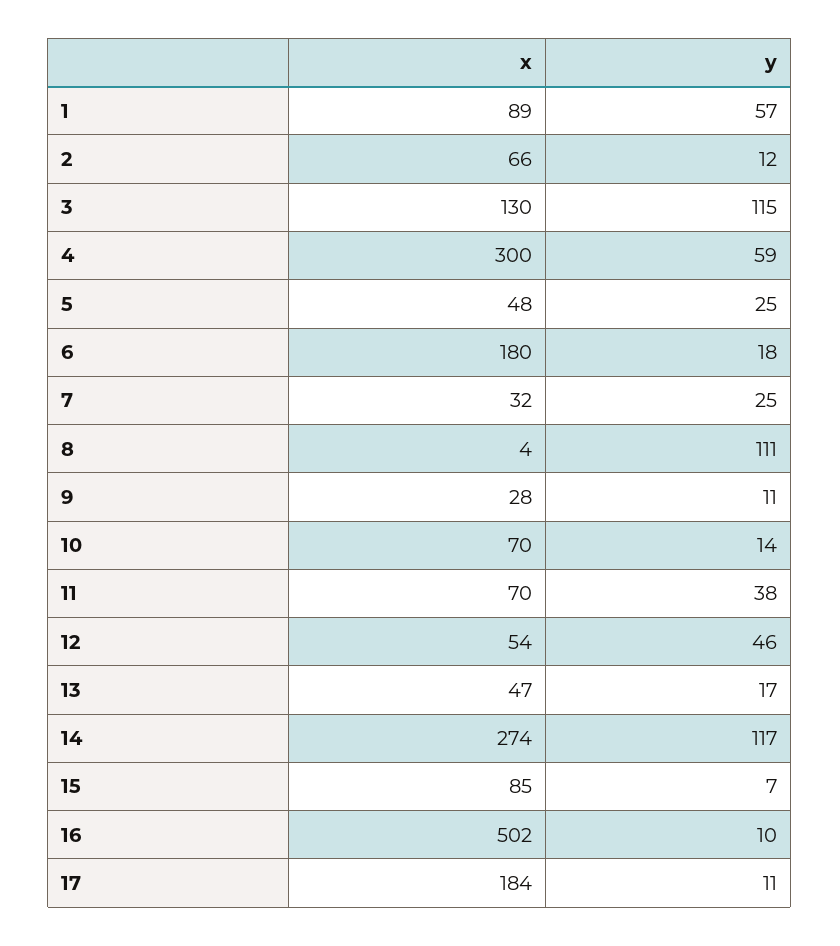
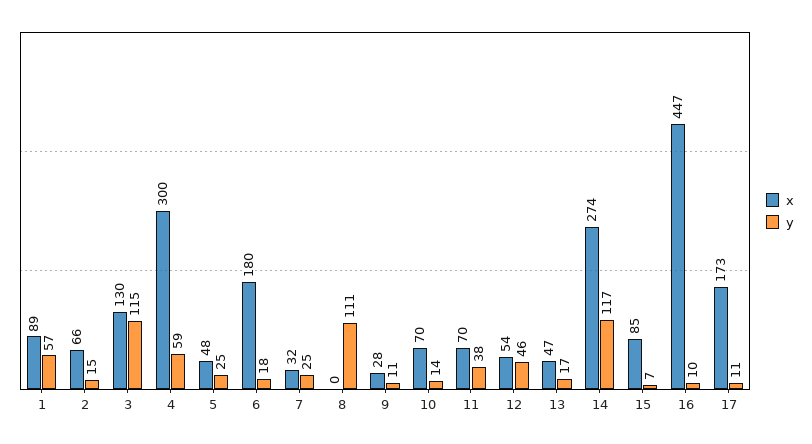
  {
    "x": {
      "1": 89,
      "2": 66,
      "3": 130,
      "4": 300,
      "5": 48,
      "6": 180,
      "7": 32,
-     "8": 4,
+     "8": 0,
      "9": 28,
      "10": 70,
      "11": 70,
      "12": 54,
      "13": 47,
      "14": 274,
      "15": 85,
-     "16": 502,
+     "16": 447,
-     "17": 184
+     "17": 173
    },
    "y": {
      "1": 57,
-     "2": 12,
+     "2": 15,
      "3": 115,
      "4": 59,
      "5": 25,
      "6": 18,
      "7": 25,
      "8": 111,
      "9": 11,
      "10": 14,
      "11": 38,
      "12": 46,
      "13": 17,
      "14": 117,
      "15": 7,
      "16": 10,
      "17": 11
    }
  }

